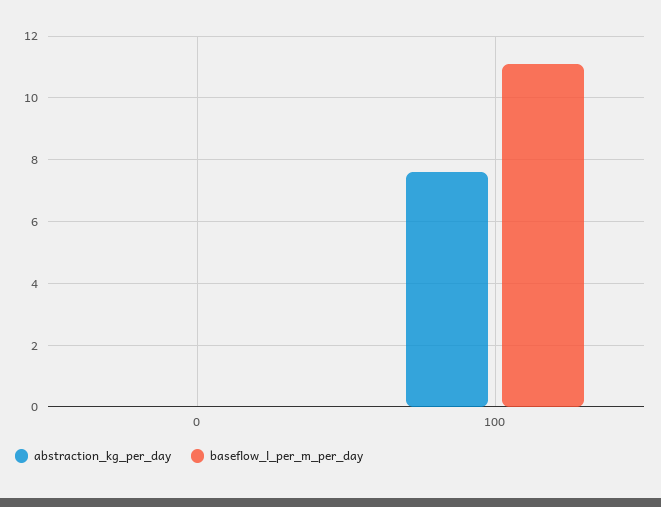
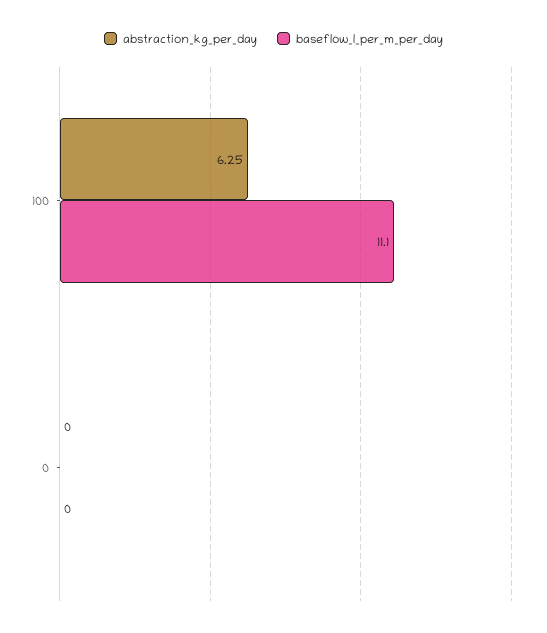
  {
    "abstraction_kg_per_day": {
      "0": 0,
-     "100": 7.6
+     "100": 6.25
    },
    "baseflow_l_per_m_per_day": {
      "0": 0,
      "100": 11.1
    }
  }

